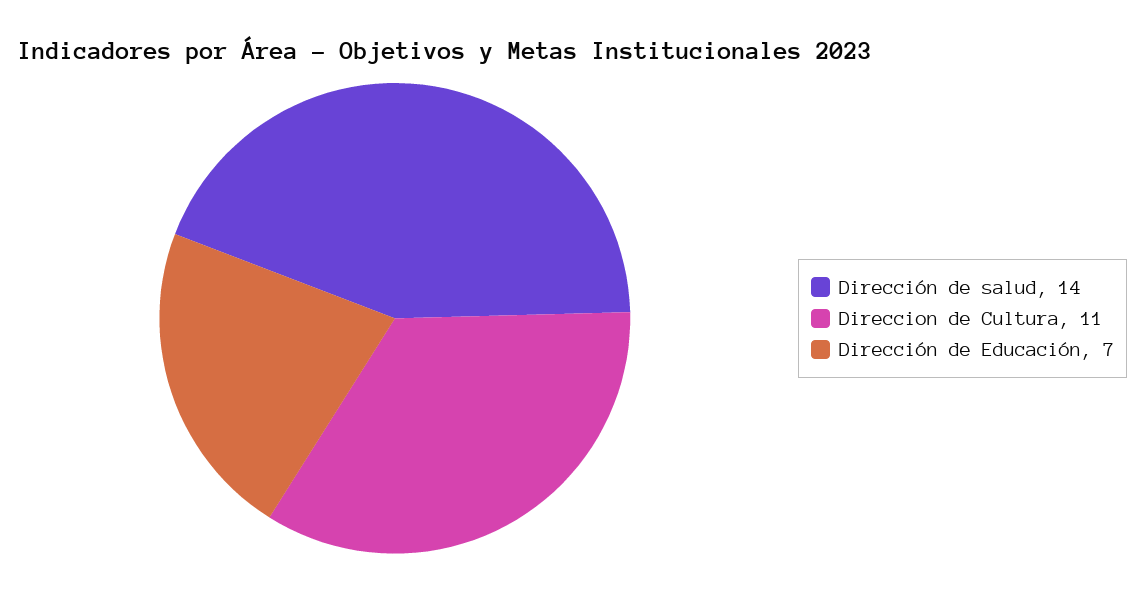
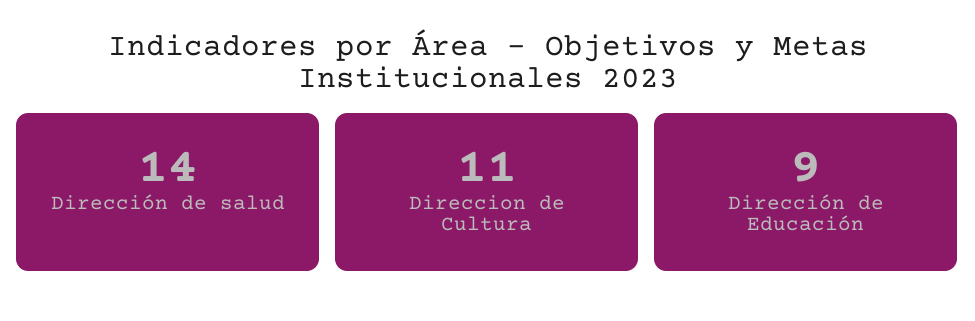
  {
    "Dirección de salud": 14,
    "Direccion de Cultura": 11,
-   "Dirección de Educación": 7
+   "Dirección de Educación": 9
  }

